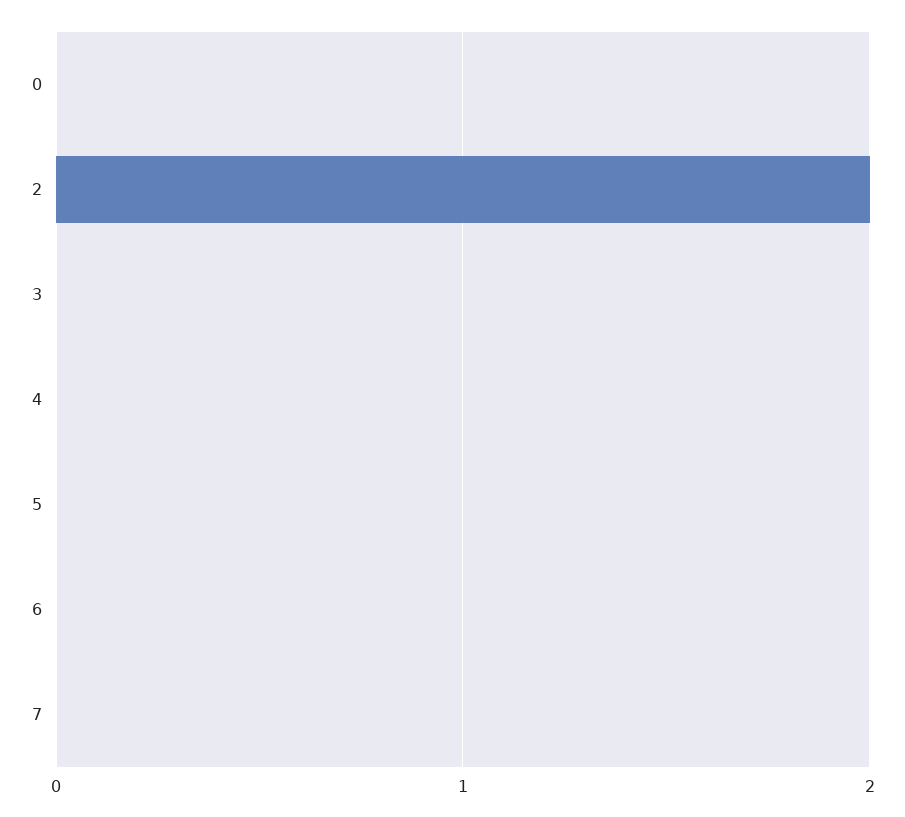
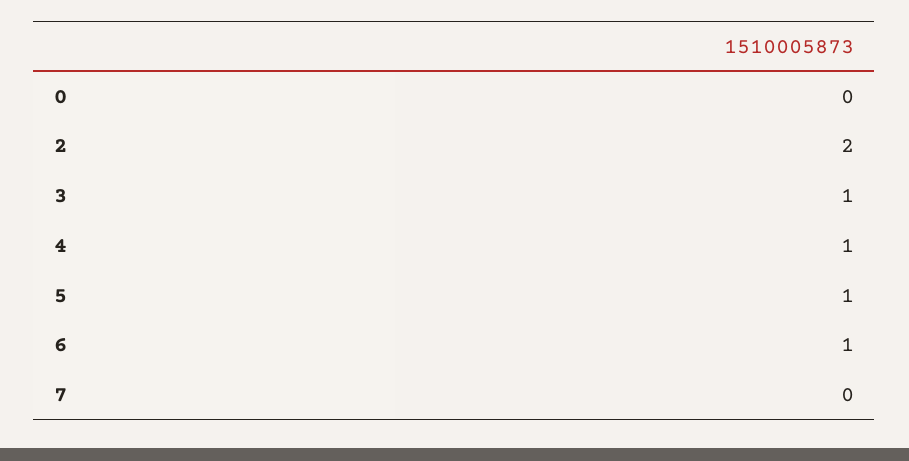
  {
    "0": 0,
    "2": 2,
-   "3": 0,
+   "3": 1,
-   "4": 0,
+   "4": 1,
-   "5": 0,
+   "5": 1,
-   "6": 0,
+   "6": 1,
    "7": 0
  }

